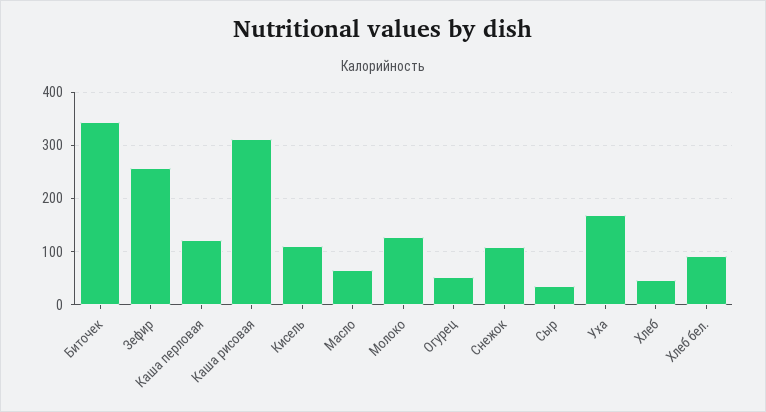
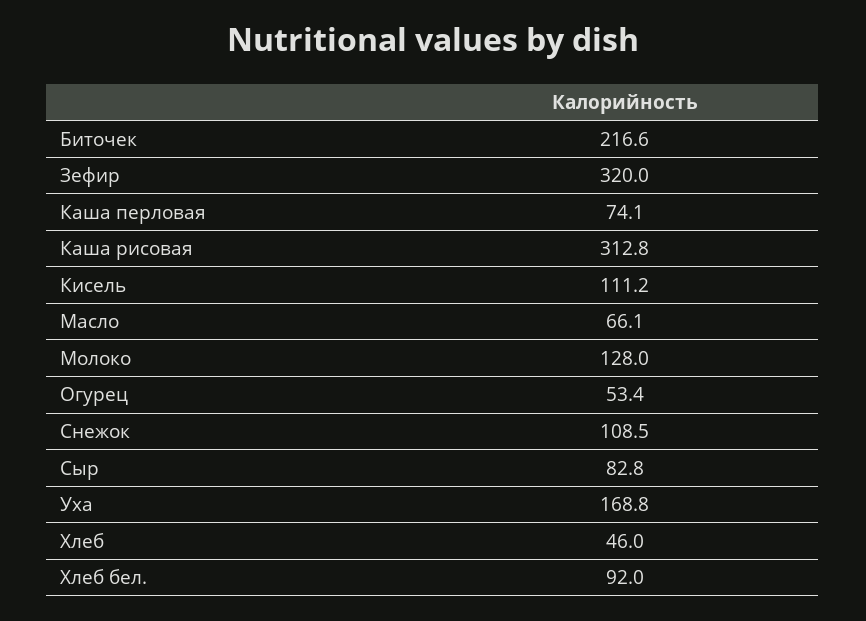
  {
-   "Биточек": 340,
+   "Биточек": 216.6,
-   "Зефир": 260,
+   "Зефир": 320,
-   "Каша перловая": 120,
+   "Каша перловая": 74.1,
    "Каша рисовая": 312.8,
    "Кисель": 111.2,
    "Масло": 66.1,
    "Молоко": 128,
    "Огурец": 53.4,
    "Снежок": 108.5,
-   "Сыр": 40,
+   "Сыр": 82.8,
    "Уха": 168.8,
    "Хлеб": 46,
    "Хлеб бел.": 92
  }

